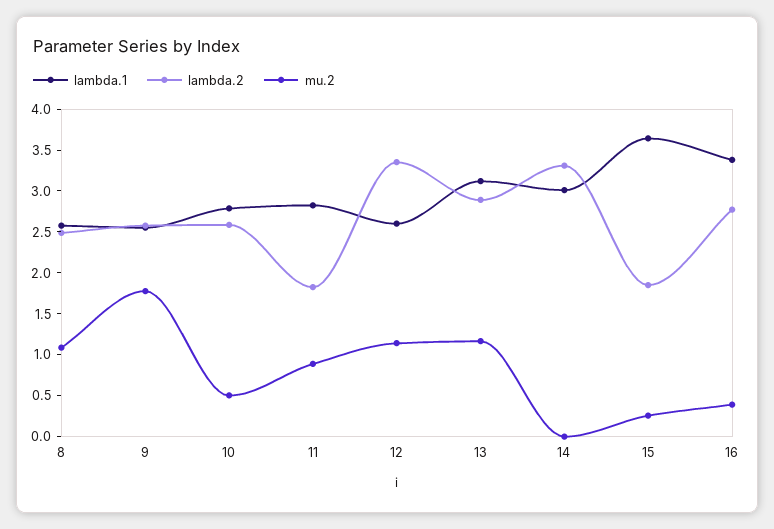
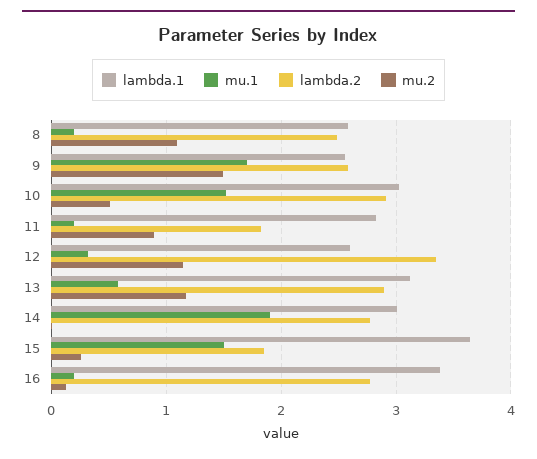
  {
    "lambda.1": {
      "8": 2.6,
      "9": 2.6,
-     "10": 2.8,
+     "10": 3,
      "11": 2.8,
      "12": 2.6,
      "13": 3.1,
      "14": 3,
      "15": 3.6,
      "16": 3.4
    },
    "lambda.2": {
      "8": 2.5,
      "9": 2.6,
-     "10": 2.6,
+     "10": 2.9,
      "11": 1.8,
      "12": 3.4,
      "13": 2.9,
-     "14": 3.3,
+     "14": 2.8,
      "15": 1.9,
      "16": 2.8
    },
    "mu.2": {
      "8": 1.1,
-     "9": 1.8,
+     "9": 1.5,
      "10": 0.5,
      "11": 0.9,
      "12": 1.1,
      "13": 1.2,
      "14": 0,
      "15": 0.3,
-     "16": 0.4
+     "16": 0.1
-   }
+   },
+   "mu.1": {
+     "8": 0.2,
+     "9": 1.7,
+     "10": 1.5,
+     "11": 0.2,
+     "12": 0.3,
+     "13": 0.6,
+     "14": 1.9,
+     "15": 1.5,
+     "16": 0.2
+   }
  }

